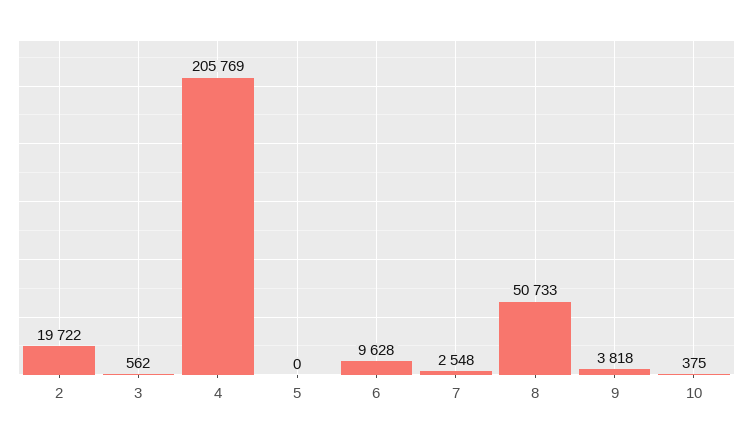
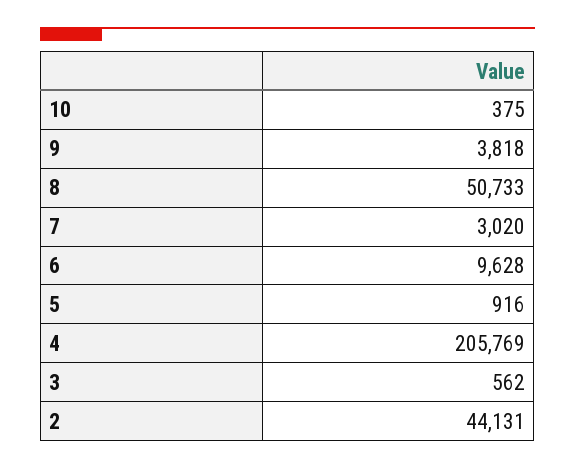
  {
-   "2": 19722,
+   "2": 44131,
    "3": 562,
    "4": 205769,
-   "5": 0,
+   "5": 916,
    "6": 9628,
-   "7": 2548,
+   "7": 3020,
    "8": 50733,
    "9": 3818,
    "10": 375
  }

